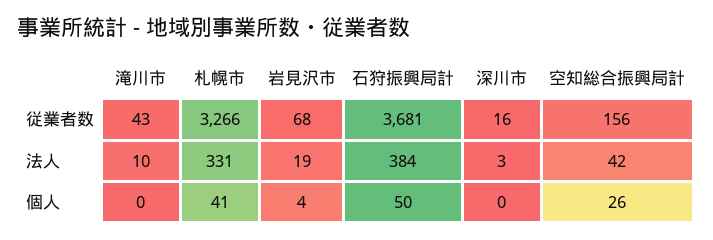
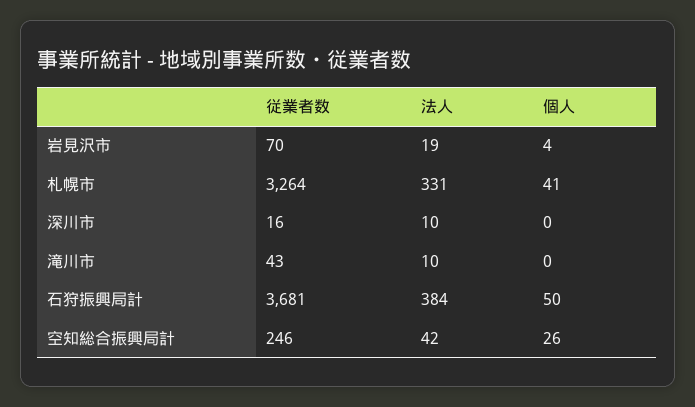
  {
    "滝川市": {
      "従業者数": 43,
      "法人": 10,
      "個人": 0
    },
    "札幌市": {
-     "従業者数": 3266,
+     "従業者数": 3264,
      "法人": 331,
      "個人": 41
    },
    "岩見沢市": {
-     "従業者数": 68,
+     "従業者数": 70,
      "法人": 19,
      "個人": 4
    },
    "石狩振興局計": {
      "従業者数": 3681,
      "法人": 384,
      "個人": 50
    },
    "深川市": {
      "従業者数": 16,
-     "法人": 3,
+     "法人": 10,
      "個人": 0
    },
    "空知総合振興局計": {
-     "従業者数": 156,
+     "従業者数": 246,
      "法人": 42,
      "個人": 26
    }
  }

